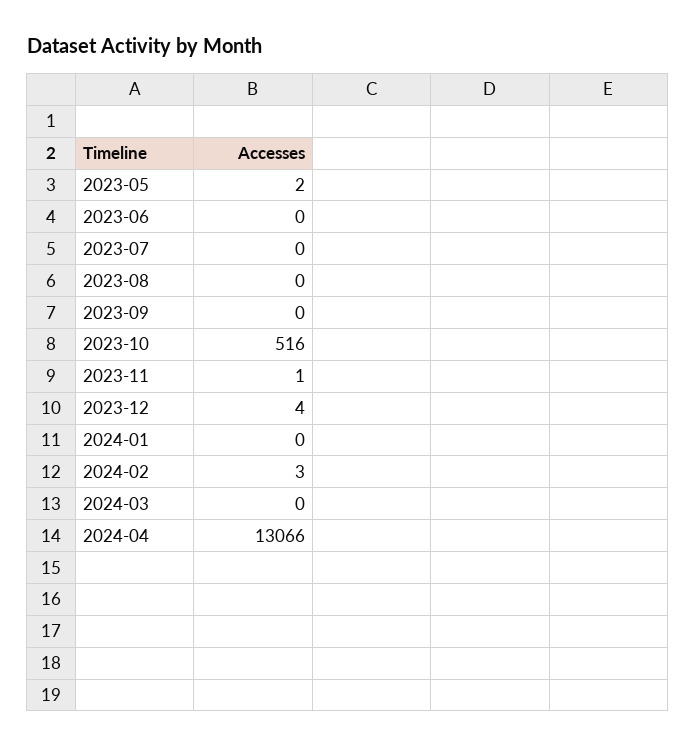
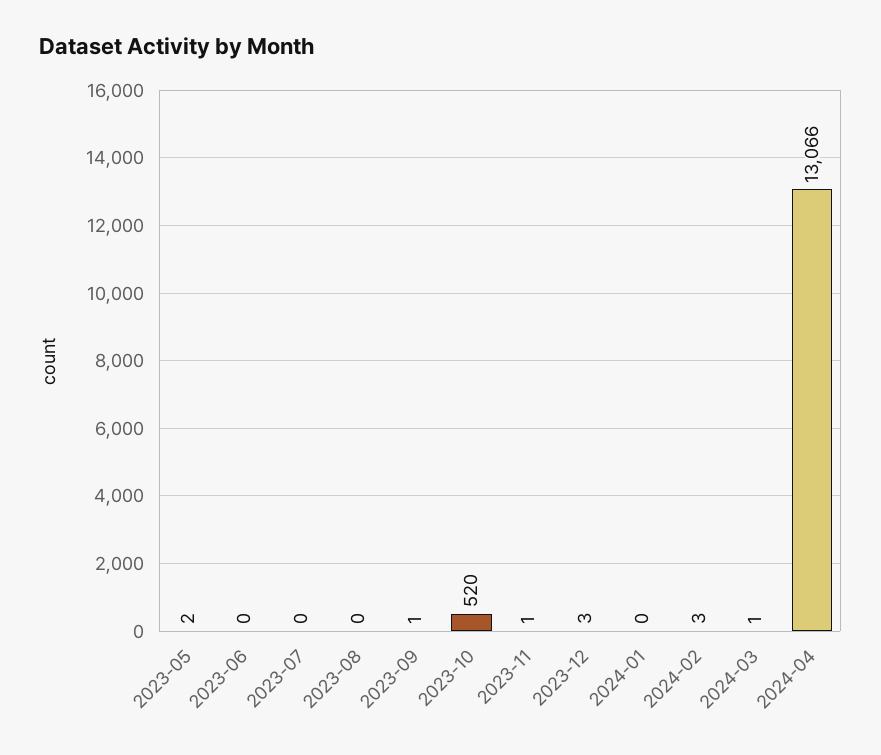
  {
    "2023-05": 2,
    "2023-06": 0,
    "2023-07": 0,
    "2023-08": 0,
-   "2023-09": 0,
+   "2023-09": 1,
-   "2023-10": 516,
+   "2023-10": 520,
    "2023-11": 1,
-   "2023-12": 4,
+   "2023-12": 3,
    "2024-01": 0,
    "2024-02": 3,
-   "2024-03": 0,
+   "2024-03": 1,
    "2024-04": 13066
  }

